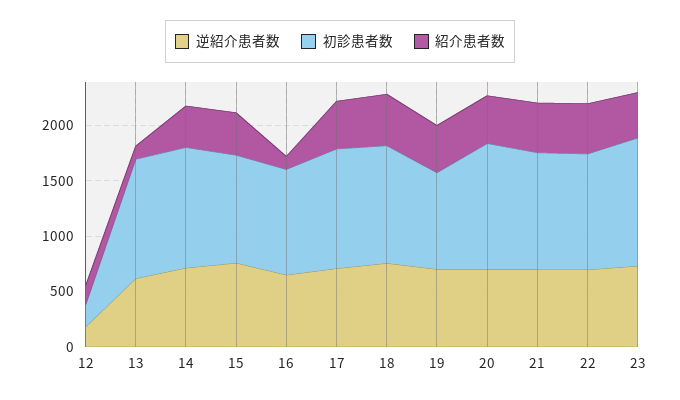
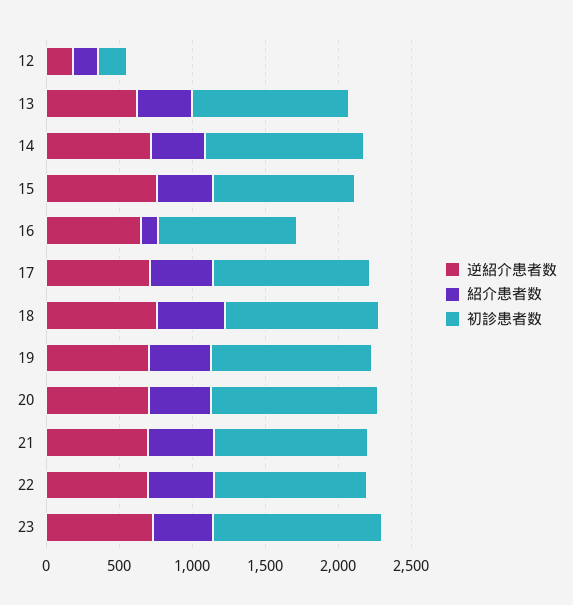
  {
    "逆紹介患者数": {
      "12": 200,
      "13": 600,
      "14": 700,
      "15": 800,
      "16": 700,
      "17": 700,
      "18": 800,
      "19": 700,
      "20": 700,
      "21": 700,
      "22": 700,
      "23": 700
    },
    "初診患者数": {
      "12": 200,
      "13": 1100,
      "14": 1100,
      "15": 1000,
      "16": 1000,
      "17": 1100,
      "18": 1100,
-     "19": 900,
+     "19": 1100,
      "20": 1100,
      "21": 1100,
      "22": 1000,
      "23": 1200
    },
    "紹介患者数": {
      "12": 200,
-     "13": 100,
+     "13": 400,
      "14": 400,
      "15": 400,
      "16": 100,
      "17": 400,
      "18": 500,
      "19": 400,
      "20": 400,
      "21": 500,
      "22": 500,
      "23": 400
    }
  }

